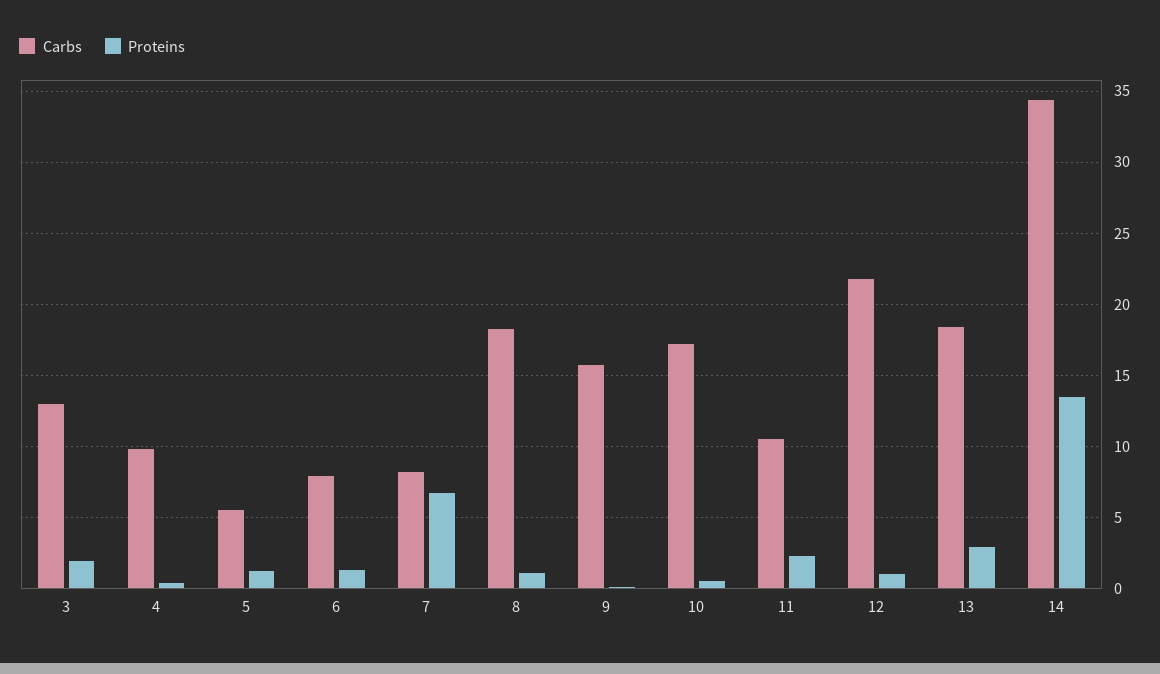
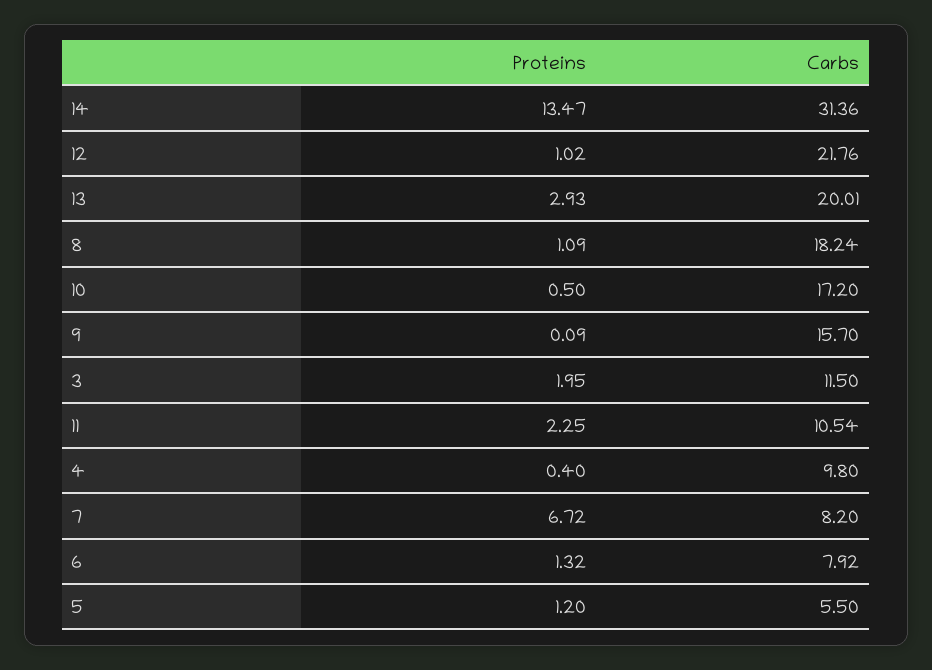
  {
    "Carbs": {
-     "3": 13,
+     "3": 11.5,
      "4": 9.8,
      "5": 5.5,
      "6": 7.92,
      "7": 8.2,
      "8": 18.24,
      "9": 15.7,
      "10": 17.2,
      "11": 10.54,
      "12": 21.76,
-     "13": 18.5,
+     "13": 20.01,
-     "14": 34.5
+     "14": 31.36
    },
    "Proteins": {
      "3": 1.95,
      "4": 0.4,
      "5": 1.2,
      "6": 1.32,
      "7": 6.72,
      "8": 1.09,
      "9": 0.09,
      "10": 0.5,
      "11": 2.25,
      "12": 1.02,
      "13": 2.93,
      "14": 13.47
    }
  }

